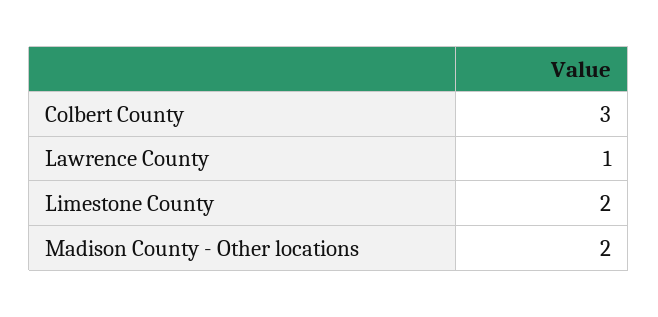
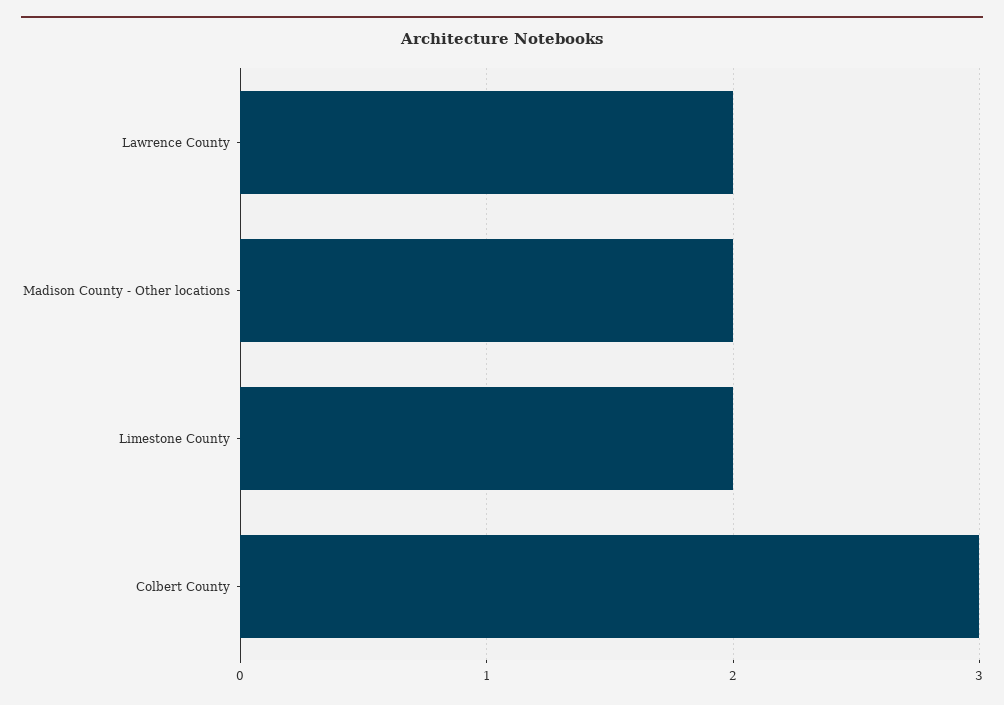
  {
    "Colbert County": 3,
-   "Lawrence County": 1,
+   "Lawrence County": 2,
    "Limestone County": 2,
    "Madison County - Other locations": 2
  }

